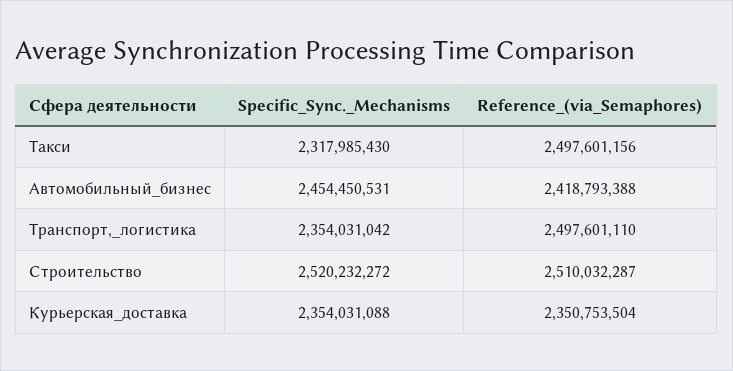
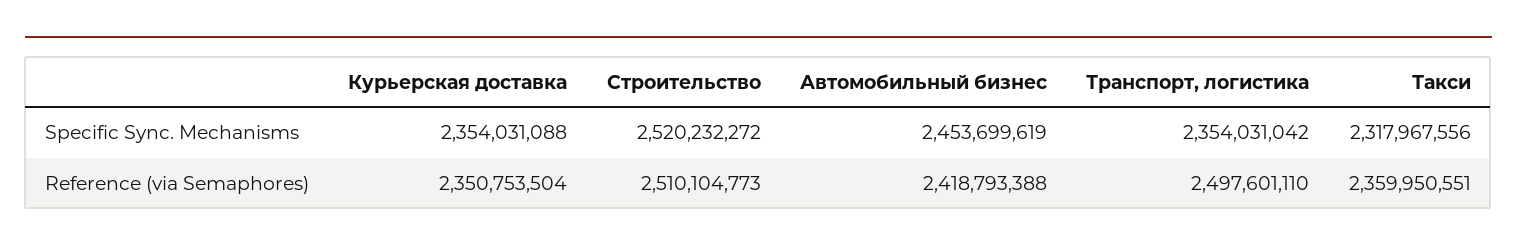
  {
    "Specific_Sync._Mechanisms": {
-     "Такси": 2317985430,
+     "Такси": 2317967556,
-     "Автомобильный_бизнес": 2454450531,
+     "Автомобильный_бизнес": 2453699619,
      "Транспорт,_логистика": 2354031042,
      "Строительство": 2520232272,
      "Курьерская_доставка": 2354031088
    },
    "Reference_(via_Semaphores)": {
-     "Такси": 2497601156,
+     "Такси": 2359950551,
      "Автомобильный_бизнес": 2418793388,
      "Транспорт,_логистика": 2497601110,
-     "Строительство": 2510032287,
+     "Строительство": 2510104773,
      "Курьерская_доставка": 2350753504
    }
  }

